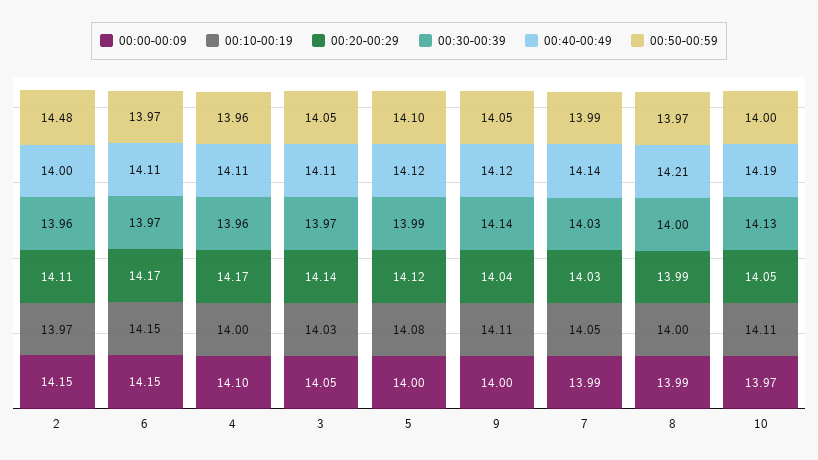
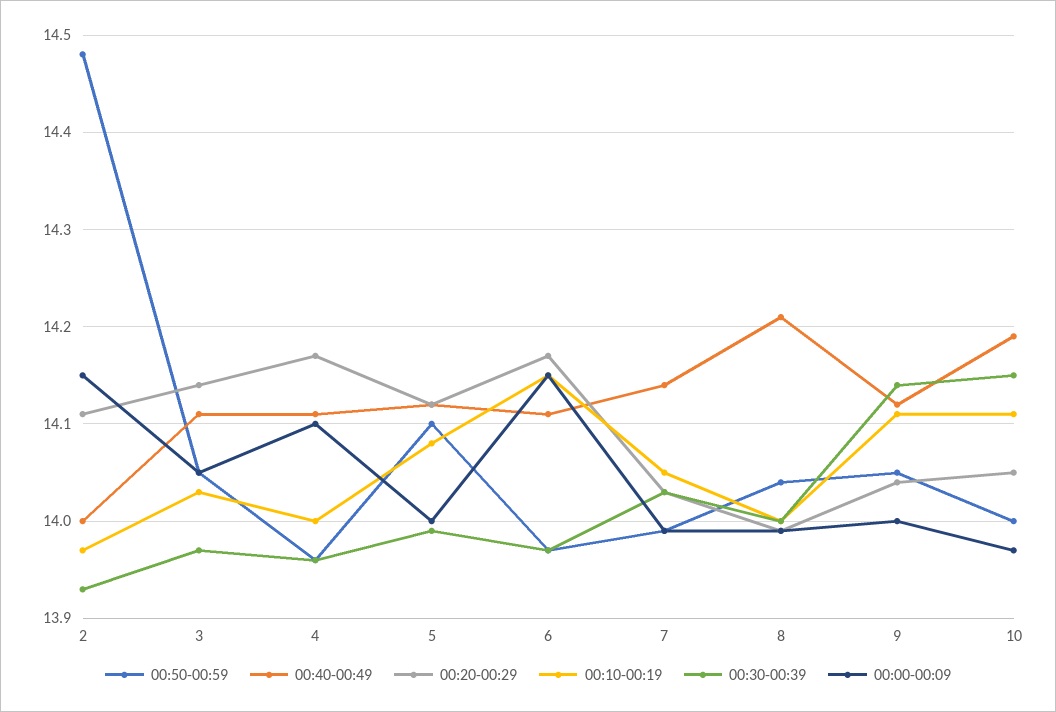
  {
    "00:00-00:09": {
      "2": 14.15,
      "6": 14.15,
      "4": 14.1,
      "3": 14.05,
      "5": 14,
      "9": 14,
      "7": 13.99,
      "8": 13.99,
      "10": 13.97
    },
    "00:10-00:19": {
      "2": 13.97,
      "6": 14.15,
      "4": 14,
      "3": 14.03,
      "5": 14.08,
      "9": 14.11,
      "7": 14.05,
      "8": 14,
      "10": 14.11
    },
    "00:20-00:29": {
      "2": 14.11,
      "6": 14.17,
      "4": 14.17,
      "3": 14.14,
      "5": 14.12,
      "9": 14.04,
      "7": 14.03,
      "8": 13.99,
      "10": 14.05
    },
    "00:30-00:39": {
-     "2": 13.96,
+     "2": 13.93,
      "6": 13.97,
      "4": 13.96,
      "3": 13.97,
      "5": 13.99,
      "9": 14.14,
      "7": 14.03,
      "8": 14,
-     "10": 14.13
+     "10": 14.15
    },
    "00:40-00:49": {
      "2": 14,
      "6": 14.11,
      "4": 14.11,
      "3": 14.11,
      "5": 14.12,
      "9": 14.12,
      "7": 14.14,
      "8": 14.21,
      "10": 14.19
    },
    "00:50-00:59": {
      "2": 14.48,
      "6": 13.97,
      "4": 13.96,
      "3": 14.05,
      "5": 14.1,
      "9": 14.05,
      "7": 13.99,
-     "8": 13.97,
+     "8": 14.04,
      "10": 14
    }
  }

